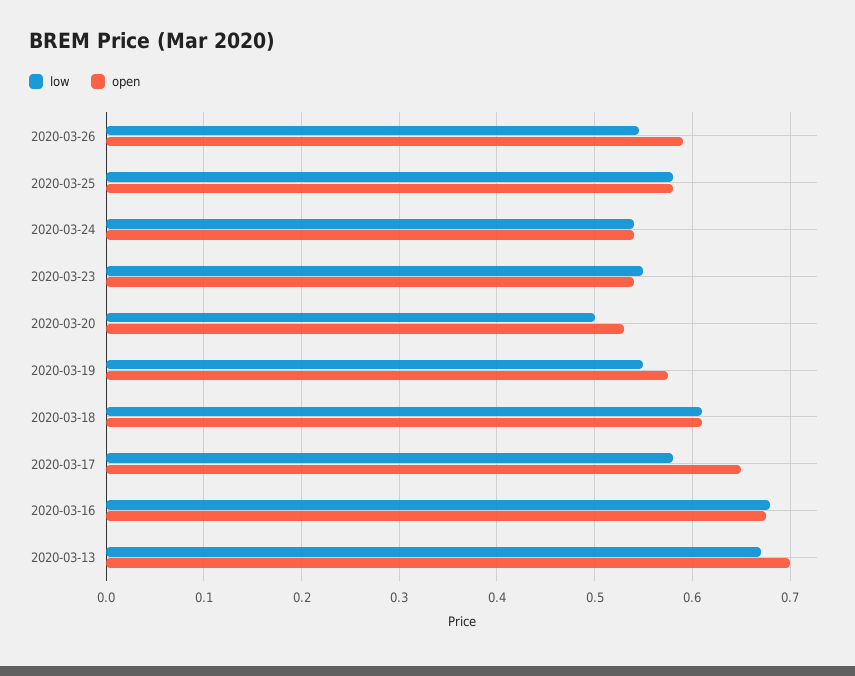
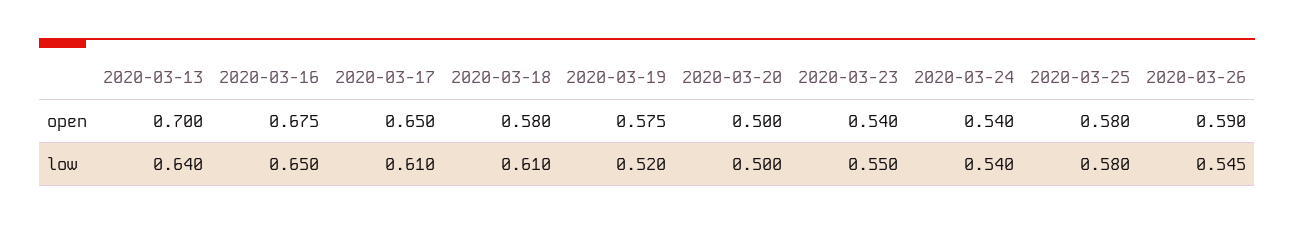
  {
    "low": {
      "2020-03-26": 0.545,
      "2020-03-25": 0.58,
      "2020-03-24": 0.54,
      "2020-03-23": 0.55,
      "2020-03-20": 0.5,
-     "2020-03-19": 0.55,
+     "2020-03-19": 0.52,
      "2020-03-18": 0.61,
-     "2020-03-17": 0.58,
+     "2020-03-17": 0.61,
-     "2020-03-16": 0.68,
+     "2020-03-16": 0.65,
-     "2020-03-13": 0.67
+     "2020-03-13": 0.64
    },
    "open": {
      "2020-03-26": 0.59,
      "2020-03-25": 0.58,
      "2020-03-24": 0.54,
      "2020-03-23": 0.54,
-     "2020-03-20": 0.53,
+     "2020-03-20": 0.5,
      "2020-03-19": 0.575,
-     "2020-03-18": 0.61,
+     "2020-03-18": 0.58,
      "2020-03-17": 0.65,
      "2020-03-16": 0.675,
      "2020-03-13": 0.7
    }
  }

